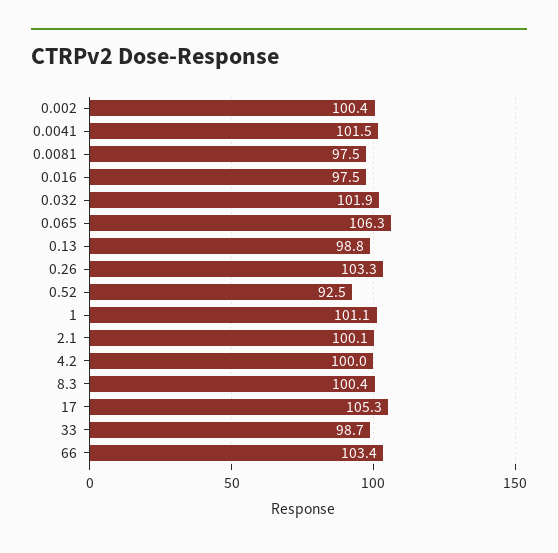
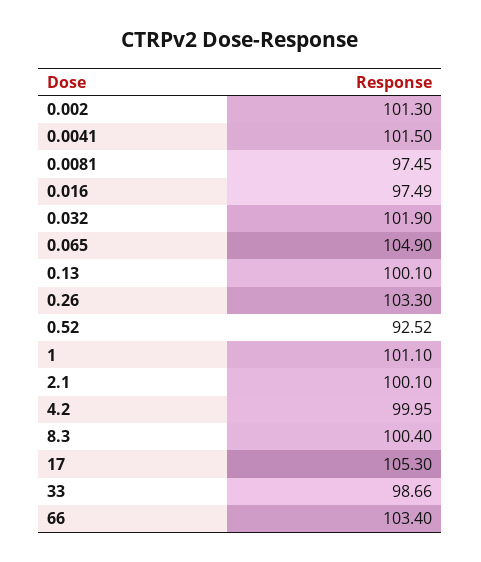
  {
-   "0.002": 100.4,
+   "0.002": 101.3,
    "0.0041": 101.5,
    "0.0081": 97.45,
    "0.016": 97.49,
    "0.032": 101.9,
-   "0.065": 106.3,
+   "0.065": 104.9,
-   "0.13": 98.8,
+   "0.13": 100.1,
    "0.26": 103.3,
    "0.52": 92.52,
    "1": 101.1,
    "2.1": 100.1,
    "4.2": 99.95,
    "8.3": 100.4,
    "17": 105.3,
    "33": 98.66,
    "66": 103.4
  }

